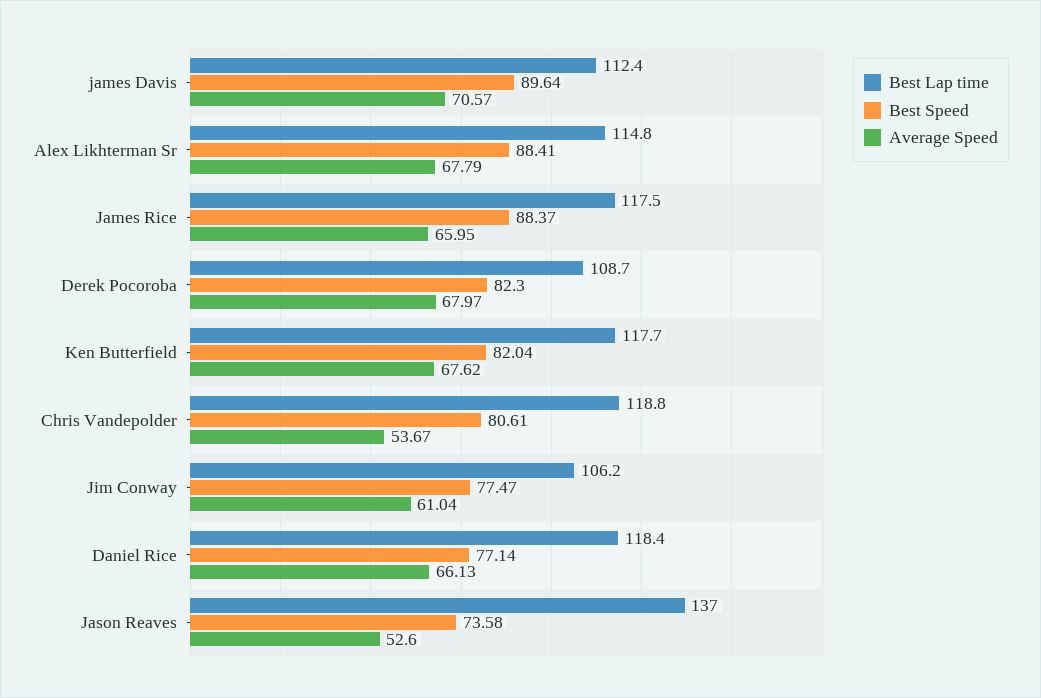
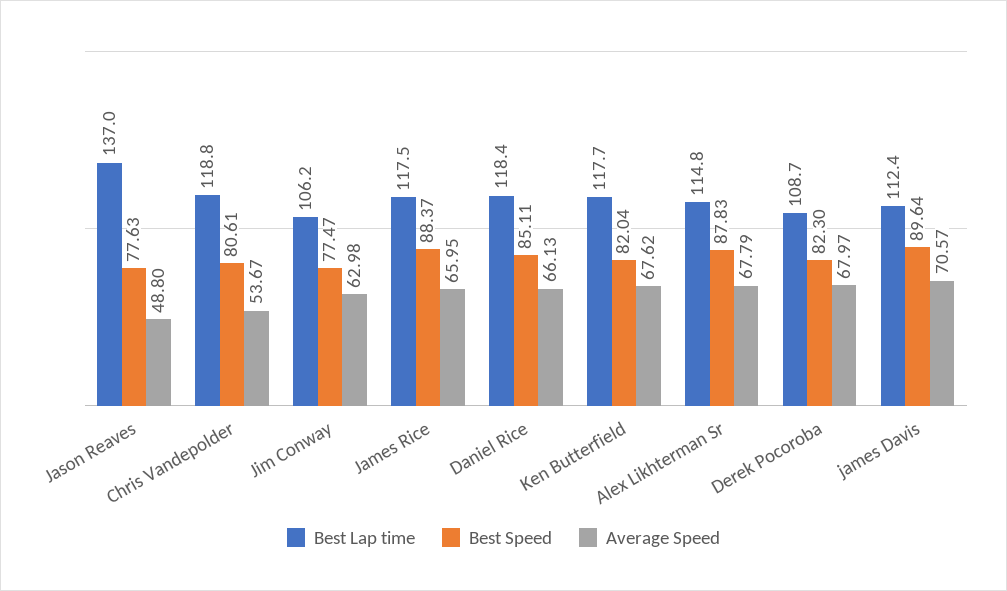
  {
    "Best Lap time": {
      "james Davis": 112.4,
      "Alex Likhterman Sr": 114.8,
      "James Rice": 117.5,
      "Derek Pocoroba": 108.7,
      "Ken Butterfield": 117.7,
      "Chris Vandepolder": 118.8,
      "Jim Conway": 106.2,
      "Daniel Rice": 118.4,
      "Jason Reaves": 137
    },
    "Best Speed": {
      "james Davis": 89.64,
-     "Alex Likhterman Sr": 88.41,
+     "Alex Likhterman Sr": 87.83,
      "James Rice": 88.37,
      "Derek Pocoroba": 82.3,
      "Ken Butterfield": 82.04,
      "Chris Vandepolder": 80.61,
      "Jim Conway": 77.47,
-     "Daniel Rice": 77.14,
+     "Daniel Rice": 85.11,
-     "Jason Reaves": 73.58
+     "Jason Reaves": 77.63
    },
    "Average Speed": {
      "james Davis": 70.57,
      "Alex Likhterman Sr": 67.79,
      "James Rice": 65.95,
      "Derek Pocoroba": 67.97,
      "Ken Butterfield": 67.62,
      "Chris Vandepolder": 53.67,
-     "Jim Conway": 61.04,
+     "Jim Conway": 62.98,
      "Daniel Rice": 66.13,
-     "Jason Reaves": 52.6
+     "Jason Reaves": 48.8
    }
  }

